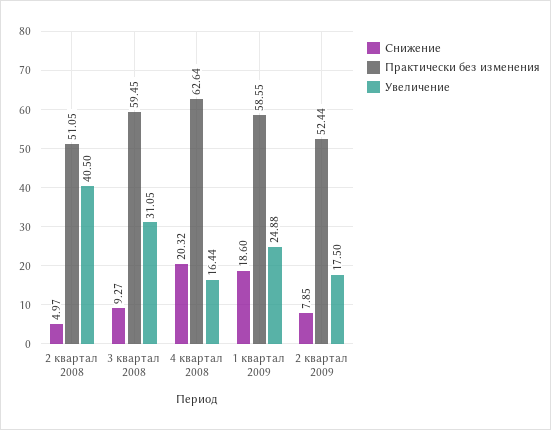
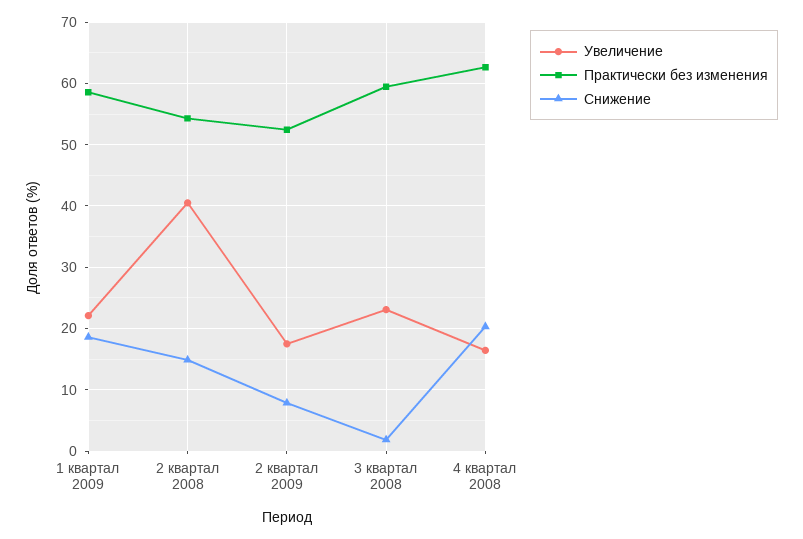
  {
    "Снижение": {
-     "2 квартал 2008": 4.97,
+     "2 квартал 2008": 15,
-     "3 квартал 2008": 9.27,
+     "3 квартал 2008": 2,
      "4 квартал 2008": 20.32,
      "1 квартал 2009": 18.6,
      "2 квартал 2009": 7.85
    },
    "Практически без изменения": {
-     "2 квартал 2008": 51.05,
+     "2 квартал 2008": 54,
      "3 квартал 2008": 59.45,
      "4 квартал 2008": 62.64,
      "1 квартал 2009": 58.55,
      "2 квартал 2009": 52.44
    },
    "Увеличение": {
      "2 квартал 2008": 40.5,
-     "3 квартал 2008": 31.05,
+     "3 квартал 2008": 23,
      "4 квартал 2008": 16.44,
-     "1 квартал 2009": 24.88,
+     "1 квартал 2009": 22,
      "2 квартал 2009": 17.5
    }
  }

